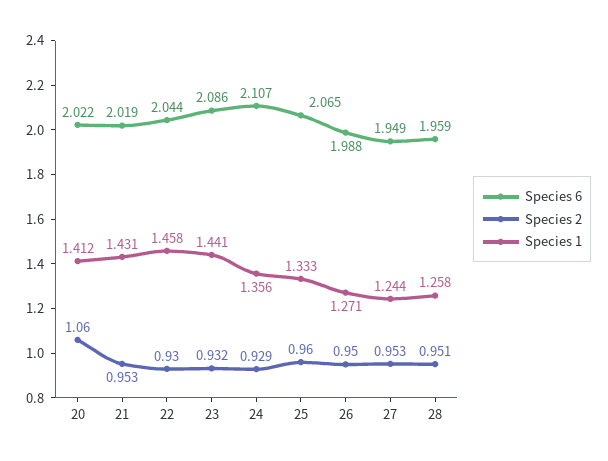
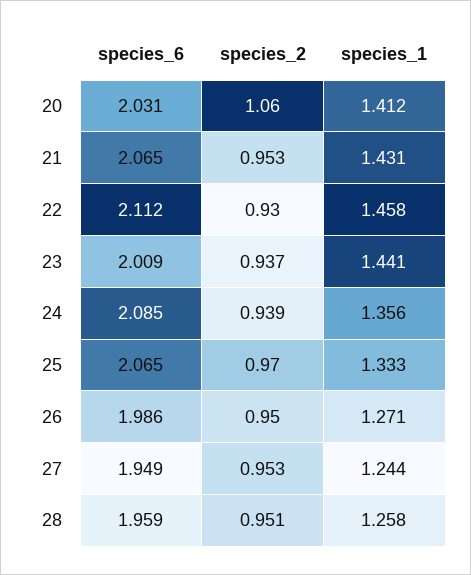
  {
    "Species 6": {
-     "20": 2.022,
+     "20": 2.031,
-     "21": 2.019,
+     "21": 2.065,
-     "22": 2.044,
+     "22": 2.112,
-     "23": 2.086,
+     "23": 2.009,
-     "24": 2.107,
+     "24": 2.085,
      "25": 2.065,
-     "26": 1.988,
+     "26": 1.986,
      "27": 1.949,
      "28": 1.959
    },
    "Species 2": {
      "20": 1.06,
      "21": 0.953,
      "22": 0.93,
-     "23": 0.932,
+     "23": 0.937,
-     "24": 0.929,
+     "24": 0.939,
-     "25": 0.96,
+     "25": 0.97,
      "26": 0.95,
      "27": 0.953,
      "28": 0.951
    },
    "Species 1": {
      "20": 1.412,
      "21": 1.431,
      "22": 1.458,
      "23": 1.441,
      "24": 1.356,
      "25": 1.333,
      "26": 1.271,
      "27": 1.244,
      "28": 1.258
    }
  }

